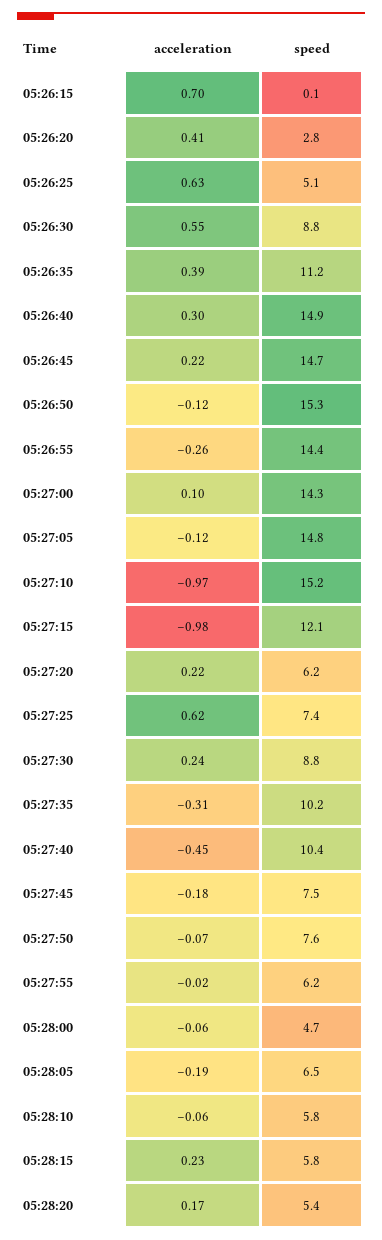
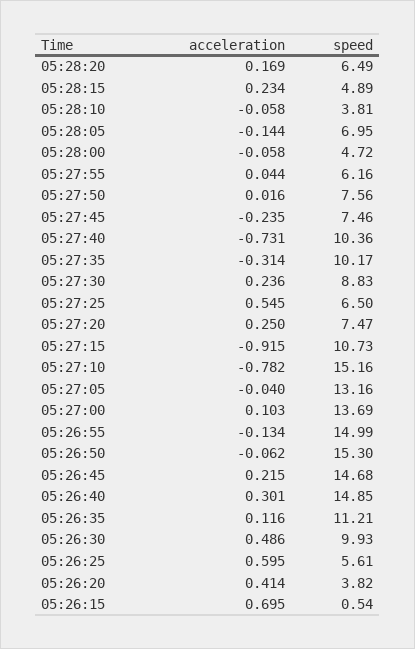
  {
    "acceleration": {
      "05:26:15": 0.695,
      "05:26:20": 0.414,
-     "05:26:25": 0.63,
+     "05:26:25": 0.595,
-     "05:26:30": 0.55,
+     "05:26:30": 0.486,
-     "05:26:35": 0.39,
+     "05:26:35": 0.116,
      "05:26:40": 0.301,
      "05:26:45": 0.215,
-     "05:26:50": -0.12,
+     "05:26:50": -0.062,
-     "05:26:55": -0.26,
+     "05:26:55": -0.134,
      "05:27:00": 0.103,
-     "05:27:05": -0.12,
+     "05:27:05": -0.04,
-     "05:27:10": -0.97,
+     "05:27:10": -0.782,
-     "05:27:15": -0.98,
+     "05:27:15": -0.915,
-     "05:27:20": 0.22,
+     "05:27:20": 0.25,
-     "05:27:25": 0.62,
+     "05:27:25": 0.545,
      "05:27:30": 0.236,
      "05:27:35": -0.314,
-     "05:27:40": -0.45,
+     "05:27:40": -0.731,
-     "05:27:45": -0.18,
+     "05:27:45": -0.235,
-     "05:27:50": -0.07,
+     "05:27:50": 0.016,
-     "05:27:55": -0.02,
+     "05:27:55": 0.044,
      "05:28:00": -0.058,
-     "05:28:05": -0.19,
+     "05:28:05": -0.144,
      "05:28:10": -0.058,
      "05:28:15": 0.234,
      "05:28:20": 0.169
    },
    "speed": {
-     "05:26:15": 0.1,
+     "05:26:15": 0.54,
-     "05:26:20": 2.8,
+     "05:26:20": 3.82,
-     "05:26:25": 5.1,
+     "05:26:25": 5.61,
-     "05:26:30": 8.8,
+     "05:26:30": 9.93,
      "05:26:35": 11.21,
      "05:26:40": 14.85,
      "05:26:45": 14.68,
      "05:26:50": 15.3,
-     "05:26:55": 14.4,
+     "05:26:55": 14.99,
-     "05:27:00": 14.3,
+     "05:27:00": 13.69,
-     "05:27:05": 14.8,
+     "05:27:05": 13.16,
      "05:27:10": 15.16,
-     "05:27:15": 12.1,
+     "05:27:15": 10.73,
-     "05:27:20": 6.2,
+     "05:27:20": 7.47,
-     "05:27:25": 7.4,
+     "05:27:25": 6.5,
      "05:27:30": 8.83,
      "05:27:35": 10.17,
      "05:27:40": 10.36,
      "05:27:45": 7.46,
      "05:27:50": 7.56,
      "05:27:55": 6.16,
      "05:28:00": 4.72,
-     "05:28:05": 6.5,
+     "05:28:05": 6.95,
-     "05:28:10": 5.8,
+     "05:28:10": 3.81,
-     "05:28:15": 5.8,
+     "05:28:15": 4.89,
-     "05:28:20": 5.4
+     "05:28:20": 6.49
    }
  }

